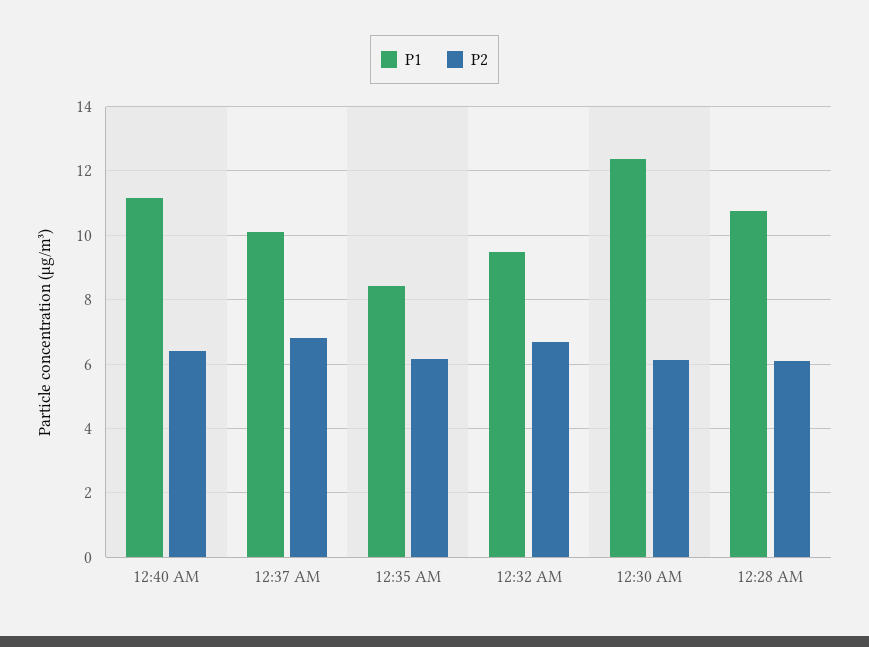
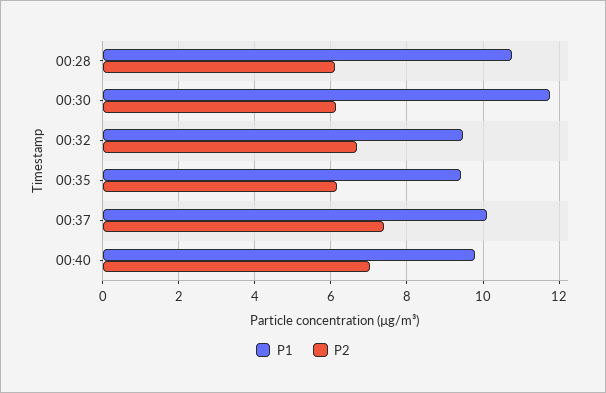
  {
    "P1": {
-     "12:40 AM": 11.2,
+     "12:40 AM": 9.8,
      "12:37 AM": 10.2,
-     "12:35 AM": 8.4,
+     "12:35 AM": 9.4,
      "12:32 AM": 9.4,
-     "12:30 AM": 12.4,
+     "12:30 AM": 11.8,
      "12:28 AM": 10.8
    },
    "P2": {
-     "12:40 AM": 6.4,
+     "12:40 AM": 7,
-     "12:37 AM": 6.8,
+     "12:37 AM": 7.4,
      "12:35 AM": 6.2,
      "12:32 AM": 6.8,
      "12:30 AM": 6.2,
      "12:28 AM": 6.2
    }
  }

